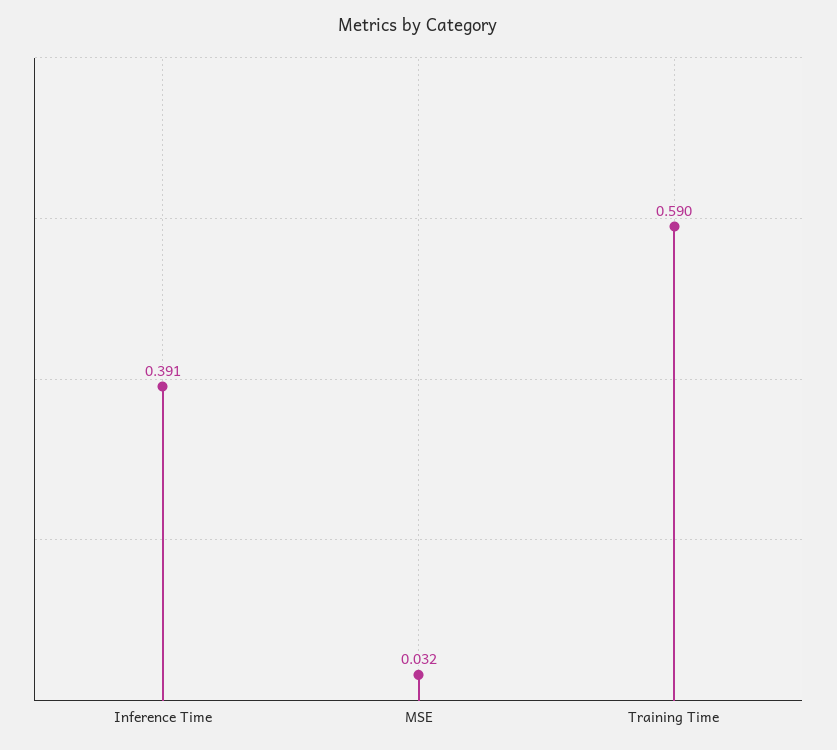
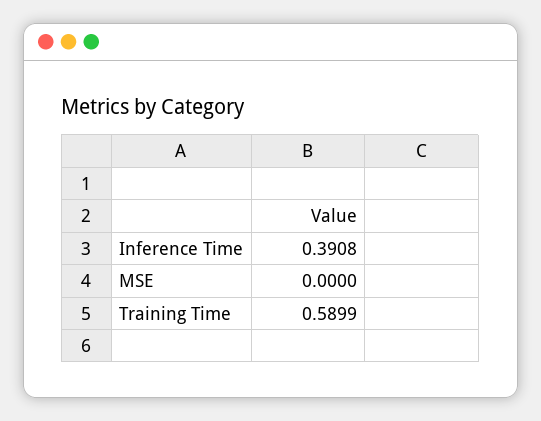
  {
    "Inference Time": 0.3908,
-   "MSE": 0.032,
+   "MSE": 0,
    "Training Time": 0.5899
  }

